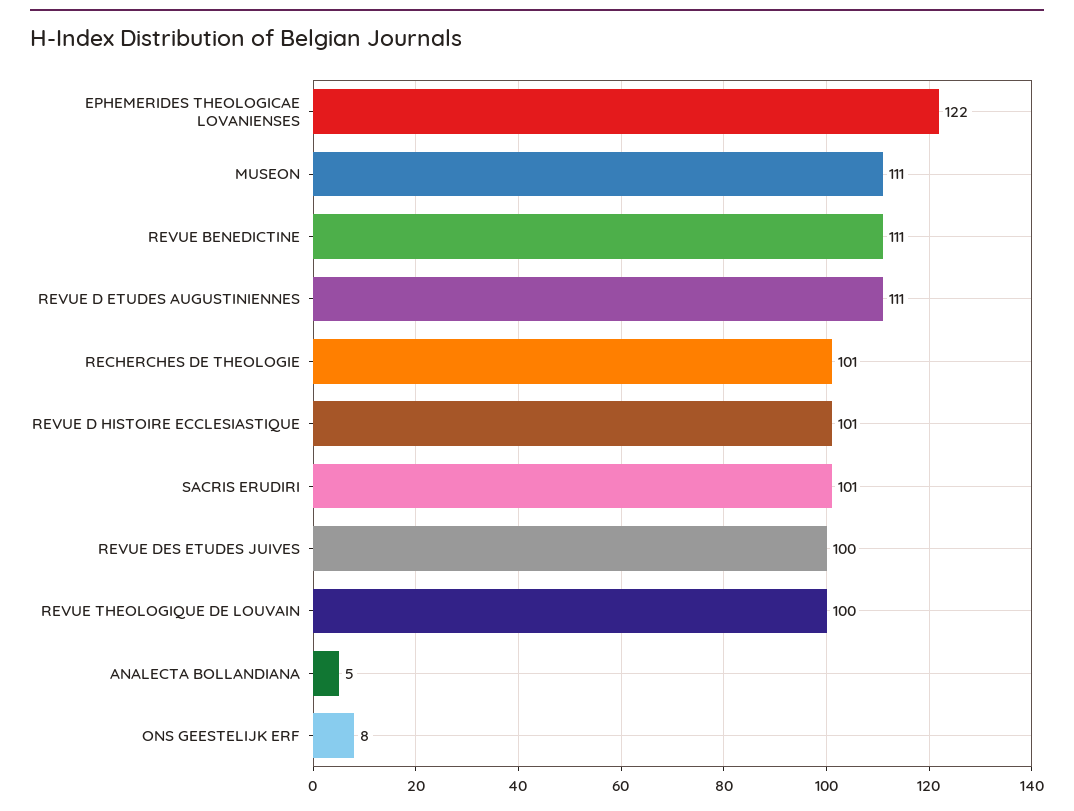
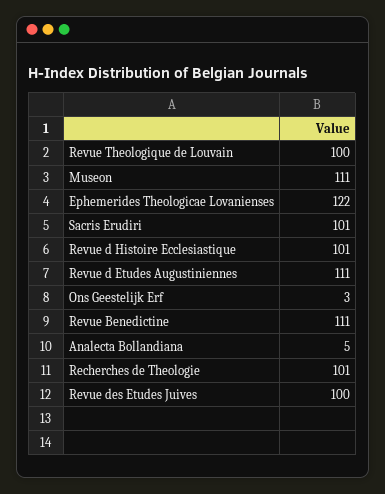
  {
    "EPHEMERIDES THEOLOGICAE LOVANIENSES": 122,
    "MUSEON": 111,
    "REVUE BENEDICTINE": 111,
    "REVUE D ETUDES AUGUSTINIENNES": 111,
    "RECHERCHES DE THEOLOGIE": 101,
    "REVUE D HISTOIRE ECCLESIASTIQUE": 101,
    "SACRIS ERUDIRI": 101,
    "REVUE DES ETUDES JUIVES": 100,
    "REVUE THEOLOGIQUE DE LOUVAIN": 100,
    "ANALECTA BOLLANDIANA": 5,
-   "ONS GEESTELIJK ERF": 8
+   "ONS GEESTELIJK ERF": 3
  }

